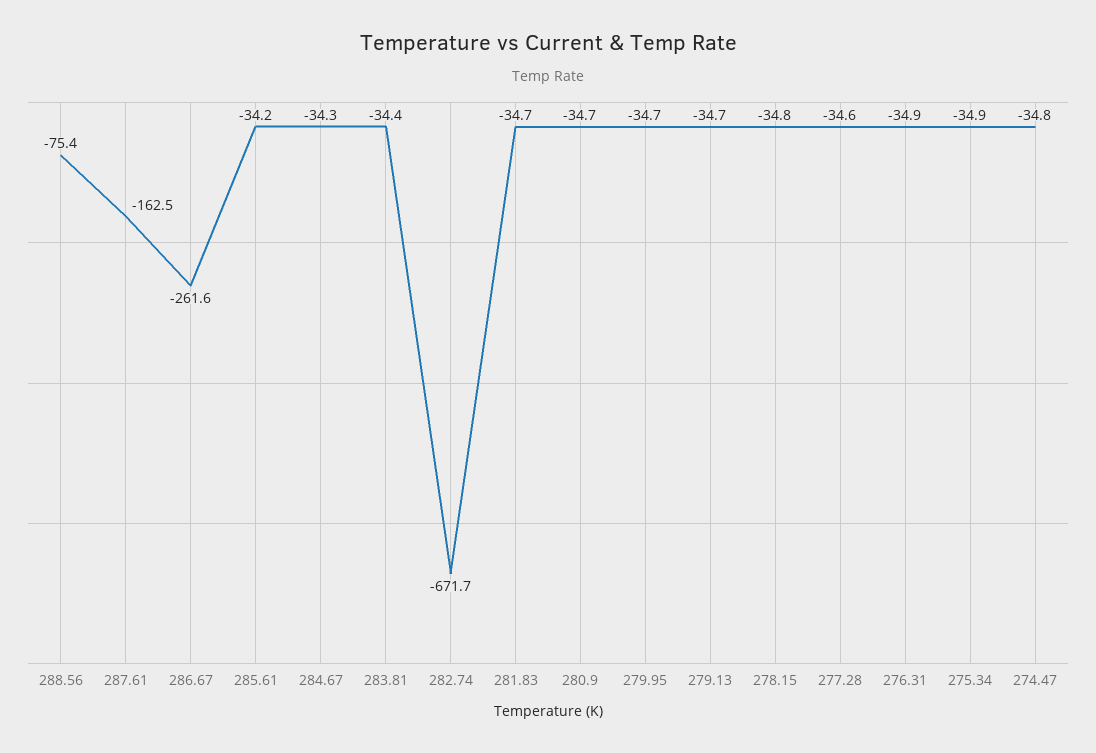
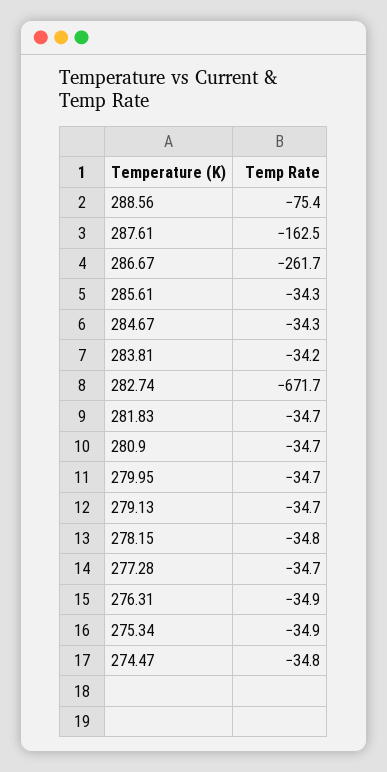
  {
    "288.56": -75.4,
    "287.61": -162.5,
-   "286.67": -261.6,
+   "286.67": -261.7,
-   "285.61": -34.2,
+   "285.61": -34.3,
    "284.67": -34.3,
-   "283.81": -34.4,
+   "283.81": -34.2,
    "282.74": -671.7,
    "281.83": -34.7,
    "280.9": -34.7,
    "279.95": -34.7,
    "279.13": -34.7,
    "278.15": -34.8,
-   "277.28": -34.6,
+   "277.28": -34.7,
    "276.31": -34.9,
    "275.34": -34.9,
    "274.47": -34.8
  }

